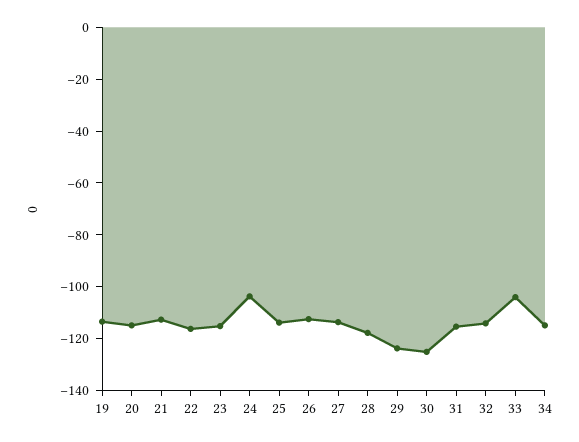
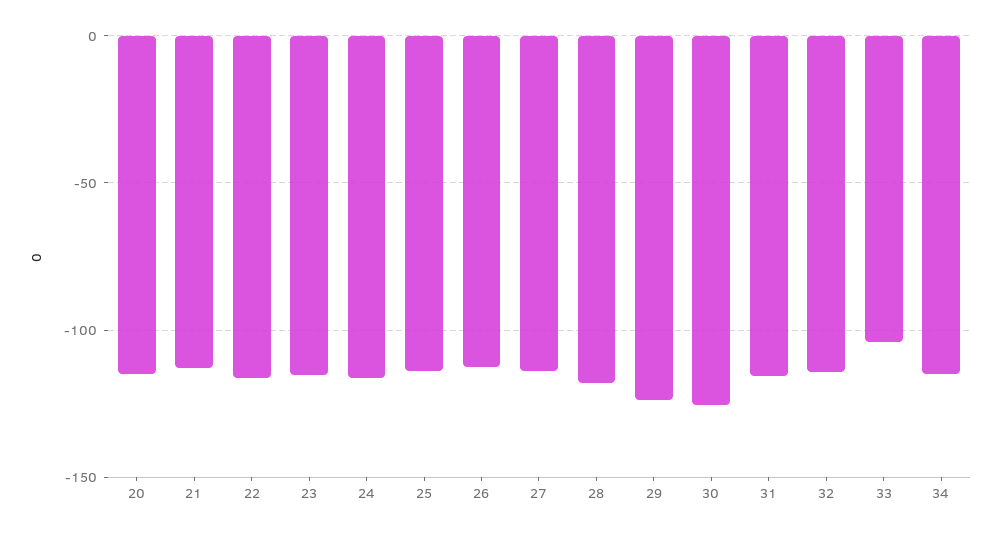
  {
-   "19": -115,
    "20": -115,
    "21": -115,
    "22": -115,
    "23": -115,
-   "24": -105,
+   "24": -115,
    "25": -115,
    "26": -115,
    "27": -115,
    "28": -120,
    "29": -125,
    "30": -125,
    "31": -115,
    "32": -115,
    "33": -105,
    "34": -115
  }

